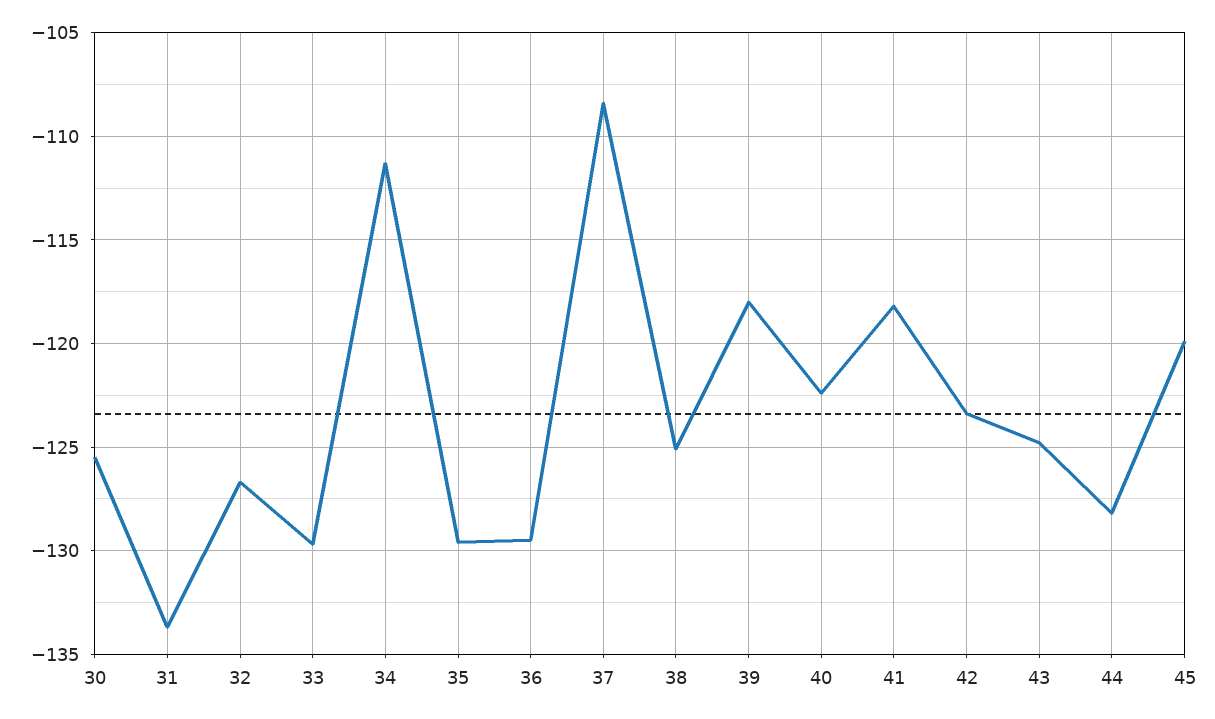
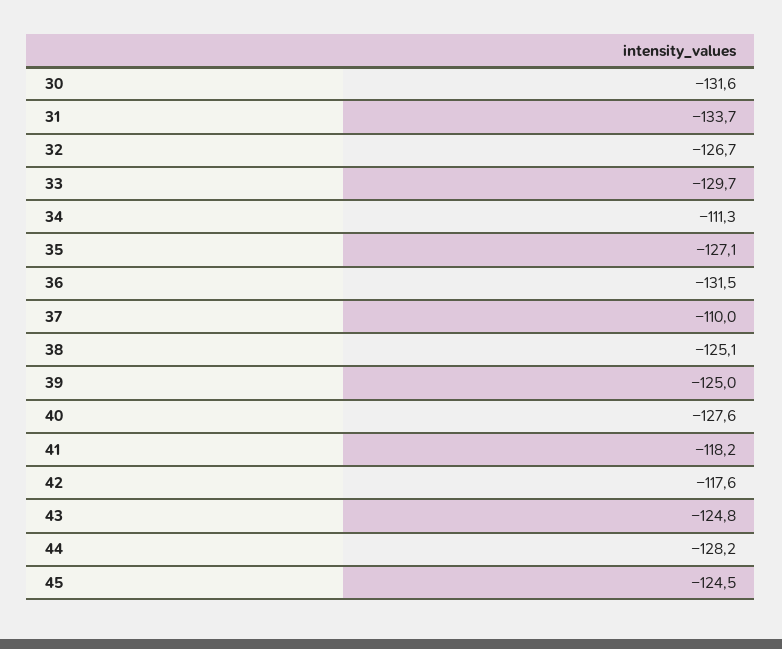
  {
-   "30": -125.5,
+   "30": -131.6,
    "31": -133.7,
    "32": -126.7,
    "33": -129.7,
    "34": -111.3,
-   "35": -129.5,
+   "35": -127.1,
-   "36": -129.5,
+   "36": -131.5,
-   "37": -108.5,
+   "37": -110,
    "38": -125.1,
-   "39": -118,
+   "39": -125,
-   "40": -122.5,
+   "40": -127.6,
    "41": -118.2,
-   "42": -123.5,
+   "42": -117.6,
    "43": -124.8,
    "44": -128.2,
-   "45": -120
+   "45": -124.5
  }

